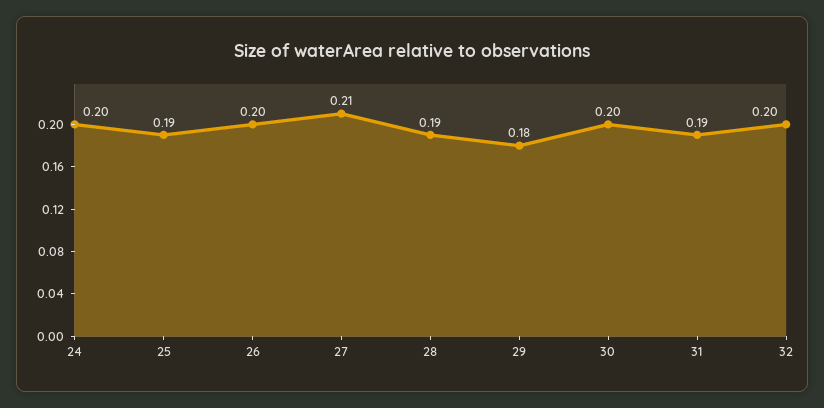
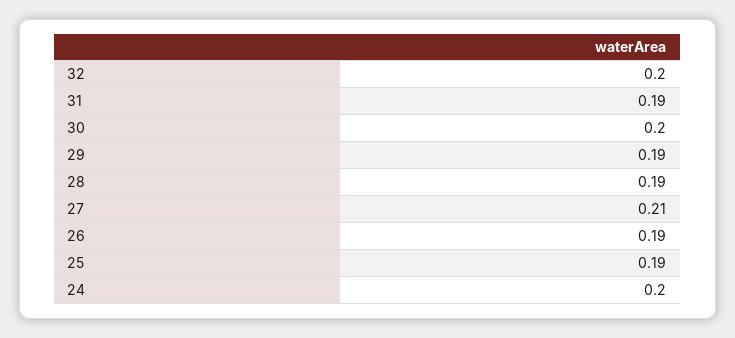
  {
    "24": 0.2,
    "25": 0.19,
-   "26": 0.2,
+   "26": 0.19,
    "27": 0.21,
    "28": 0.19,
-   "29": 0.18,
+   "29": 0.19,
    "30": 0.2,
    "31": 0.19,
    "32": 0.2
  }

